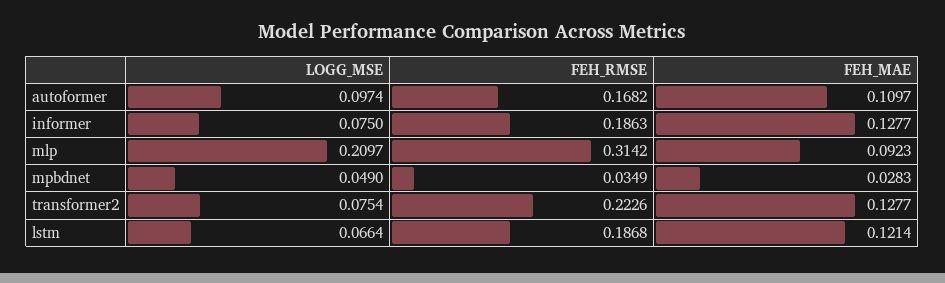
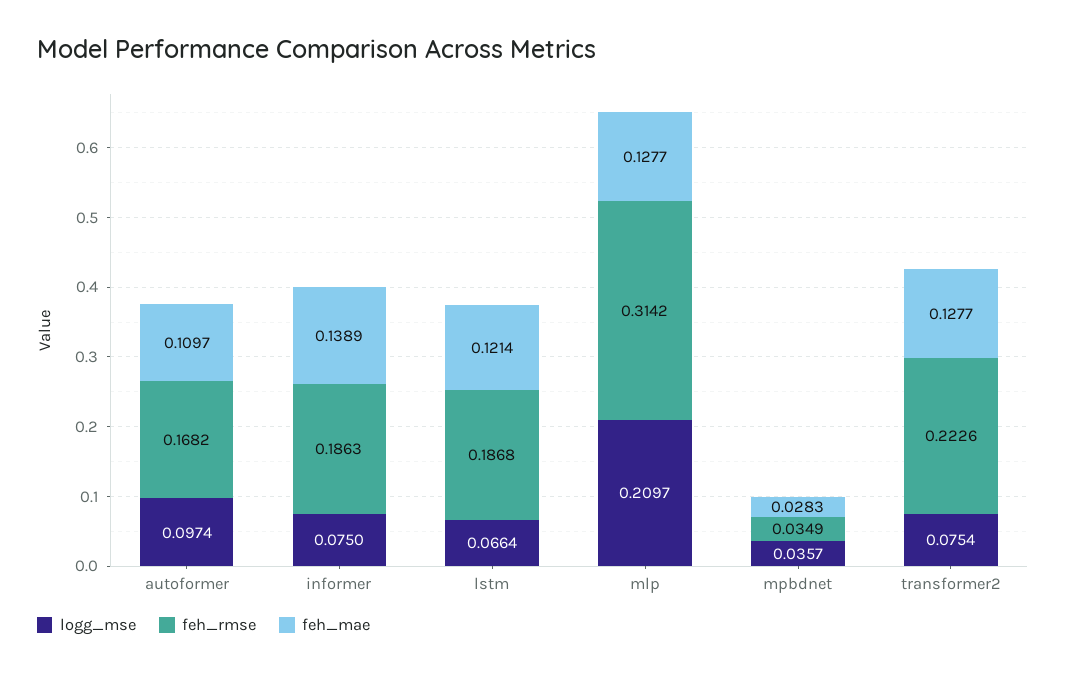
  {
    "LOGG_MSE": {
      "autoformer": 0.0974,
      "informer": 0.075,
      "mlp": 0.2097,
-     "mpbdnet": 0.049,
+     "mpbdnet": 0.0357,
      "transformer2": 0.0754,
      "lstm": 0.0664
    },
    "FEH_RMSE": {
      "autoformer": 0.1682,
      "informer": 0.1863,
      "mlp": 0.3142,
      "mpbdnet": 0.0349,
      "transformer2": 0.2226,
      "lstm": 0.1868
    },
    "FEH_MAE": {
      "autoformer": 0.1097,
-     "informer": 0.1277,
+     "informer": 0.1389,
-     "mlp": 0.0923,
+     "mlp": 0.1277,
      "mpbdnet": 0.0283,
      "transformer2": 0.1277,
      "lstm": 0.1214
    }
  }

